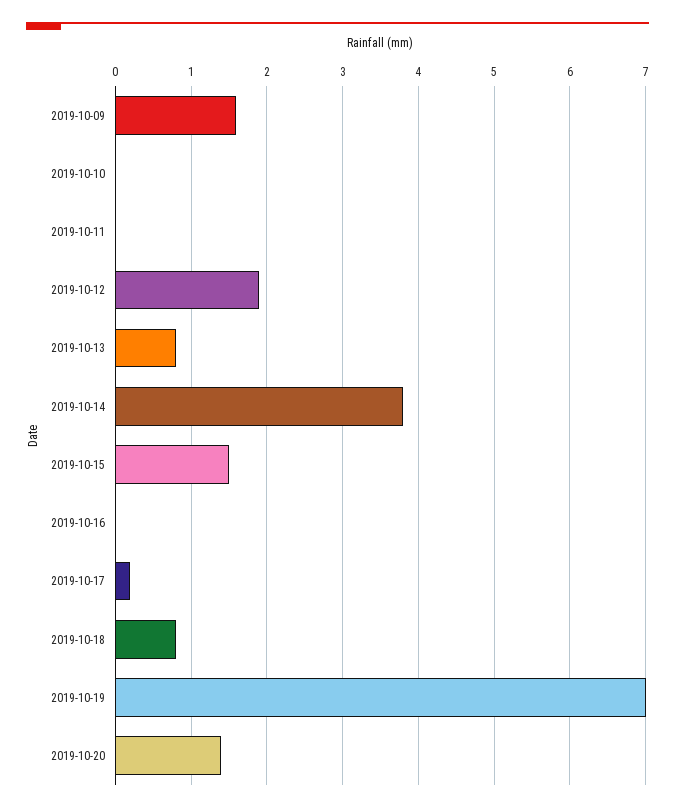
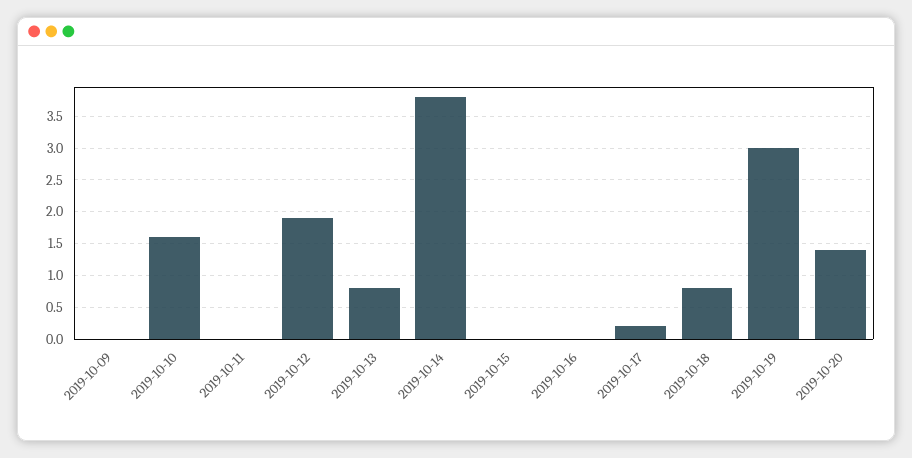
  {
-   "2019-10-09": 1.6,
+   "2019-10-09": 0,
-   "2019-10-10": 0,
+   "2019-10-10": 1.6,
    "2019-10-11": 0,
    "2019-10-12": 1.9,
    "2019-10-13": 0.8,
    "2019-10-14": 3.8,
-   "2019-10-15": 1.5,
+   "2019-10-15": 0,
    "2019-10-16": 0,
    "2019-10-17": 0.2,
    "2019-10-18": 0.8,
-   "2019-10-19": 7,
+   "2019-10-19": 3,
    "2019-10-20": 1.4
  }

